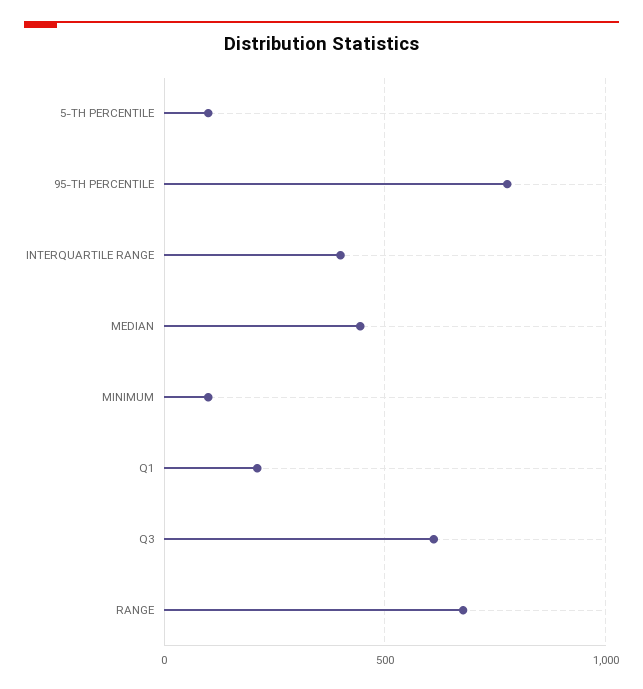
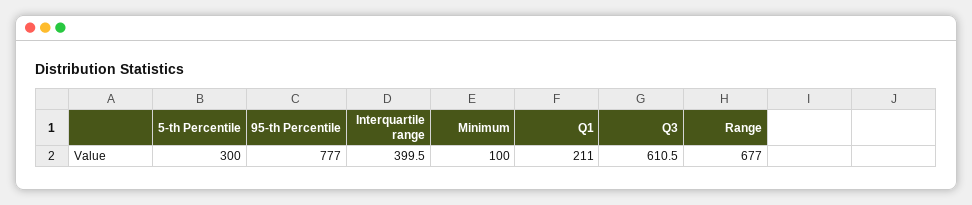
  {
-   "5-TH PERCENTILE": 100,
+   "5-TH PERCENTILE": 300,
    "95-TH PERCENTILE": 777,
    "INTERQUARTILE RANGE": 399.5,
-   "MEDIAN": 450,
    "MINIMUM": 100,
    "Q1": 211,
    "Q3": 610.5,
    "RANGE": 677
  }

